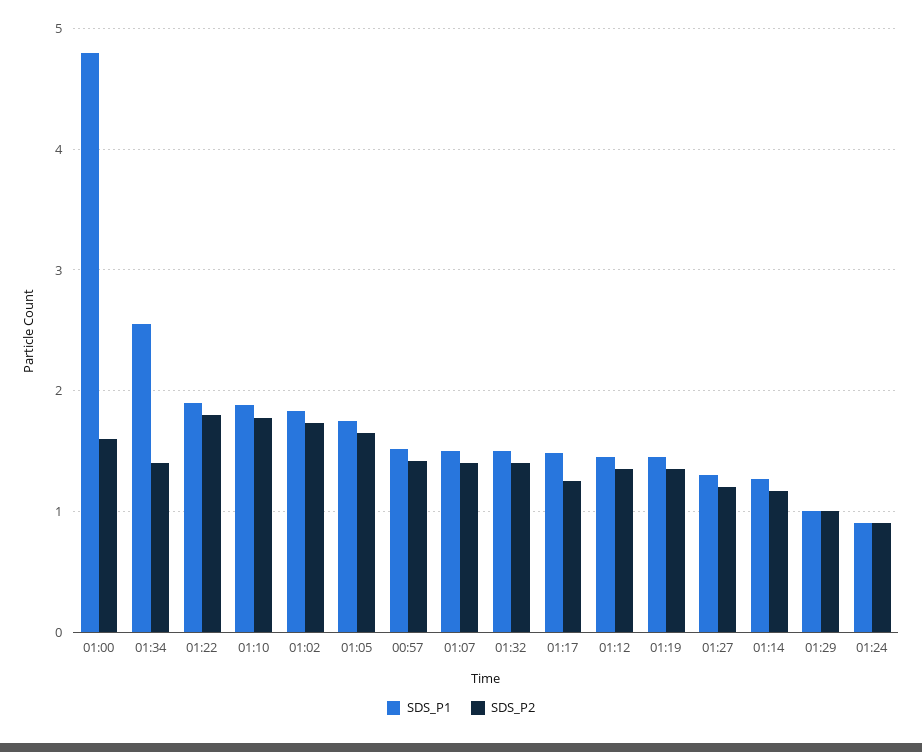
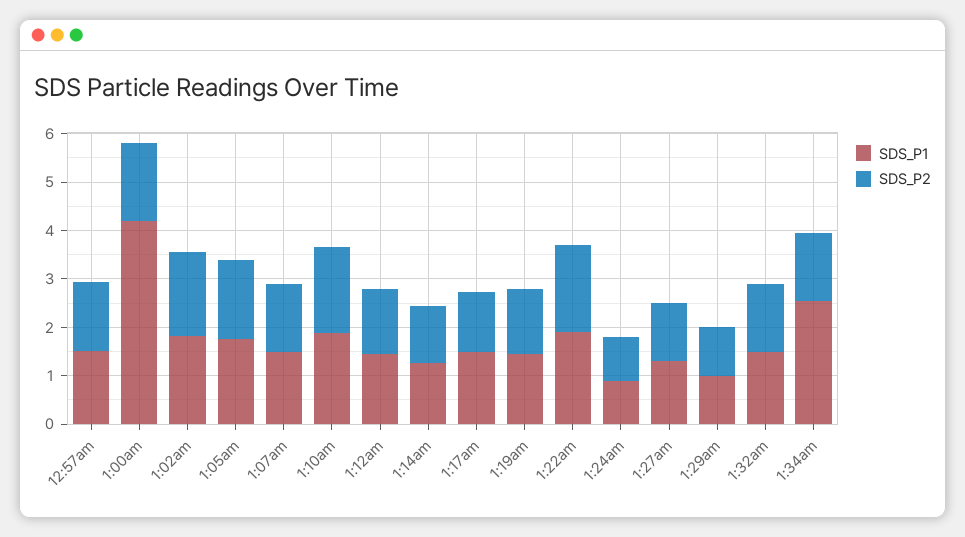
  {
    "SDS_P1": {
-     "01:00": 4.8,
+     "01:00": 4.2,
      "01:34": 2.6,
      "01:22": 1.9,
      "01:10": 1.9,
      "01:02": 1.8,
      "01:05": 1.8,
      "00:57": 1.5,
      "01:07": 1.5,
      "01:32": 1.5,
      "01:17": 1.5,
      "01:12": 1.5,
      "01:19": 1.5,
      "01:27": 1.3,
      "01:14": 1.3,
      "01:29": 1,
      "01:24": 0.9
    },
    "SDS_P2": {
      "01:00": 1.6,
      "01:34": 1.4,
      "01:22": 1.8,
      "01:10": 1.8,
      "01:02": 1.7,
      "01:05": 1.7,
      "00:57": 1.4,
      "01:07": 1.4,
      "01:32": 1.4,
      "01:17": 1.3,
      "01:12": 1.4,
      "01:19": 1.4,
      "01:27": 1.2,
      "01:14": 1.2,
      "01:29": 1,
      "01:24": 0.9
    }
  }

